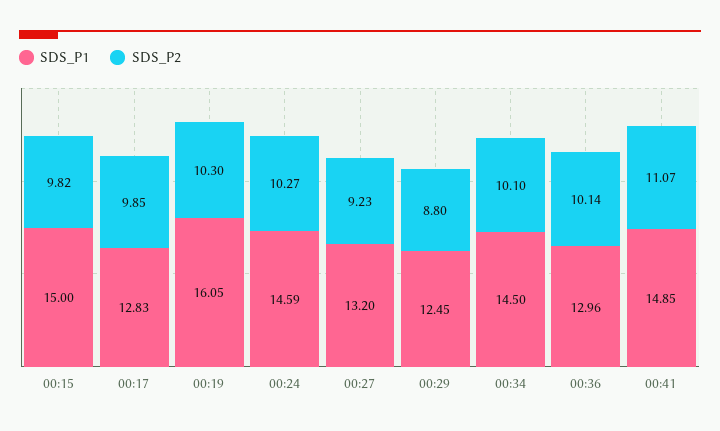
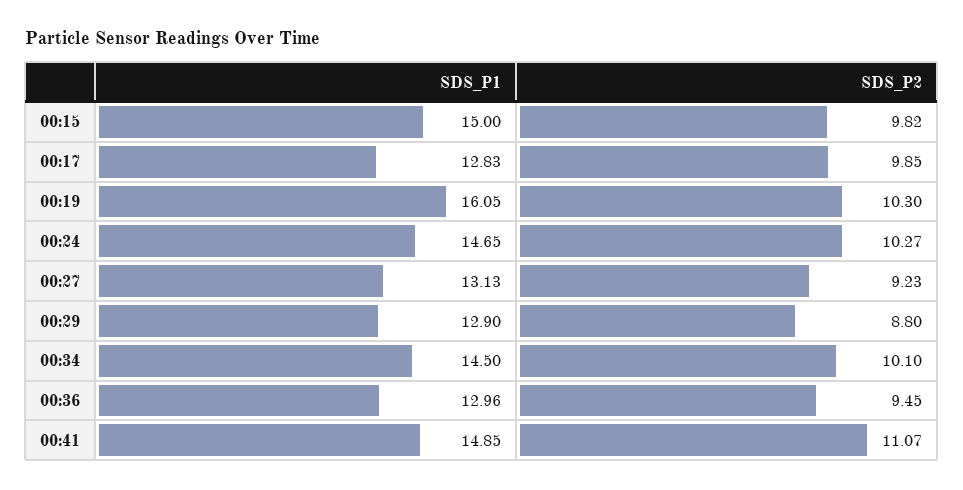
  {
    "SDS_P1": {
      "00:15": 15,
      "00:17": 12.83,
      "00:19": 16.05,
-     "00:24": 14.59,
+     "00:24": 14.65,
-     "00:27": 13.2,
+     "00:27": 13.13,
-     "00:29": 12.45,
+     "00:29": 12.9,
      "00:34": 14.5,
      "00:36": 12.96,
      "00:41": 14.85
    },
    "SDS_P2": {
      "00:15": 9.82,
      "00:17": 9.85,
      "00:19": 10.3,
      "00:24": 10.27,
      "00:27": 9.23,
      "00:29": 8.8,
      "00:34": 10.1,
-     "00:36": 10.14,
+     "00:36": 9.45,
      "00:41": 11.07
    }
  }

